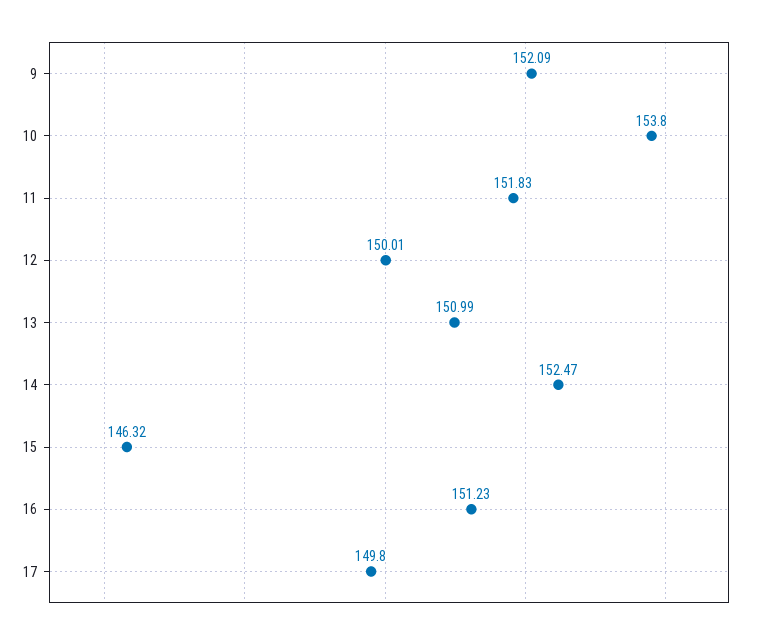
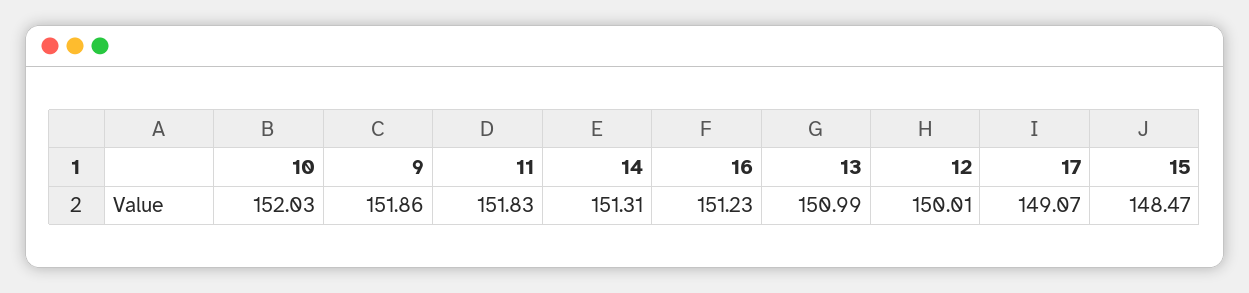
  {
-   "9": 152.09,
+   "9": 151.86,
-   "10": 153.8,
+   "10": 152.03,
    "11": 151.83,
    "12": 150.01,
    "13": 150.99,
-   "14": 152.47,
+   "14": 151.31,
-   "15": 146.32,
+   "15": 148.47,
    "16": 151.23,
-   "17": 149.8
+   "17": 149.07
  }

